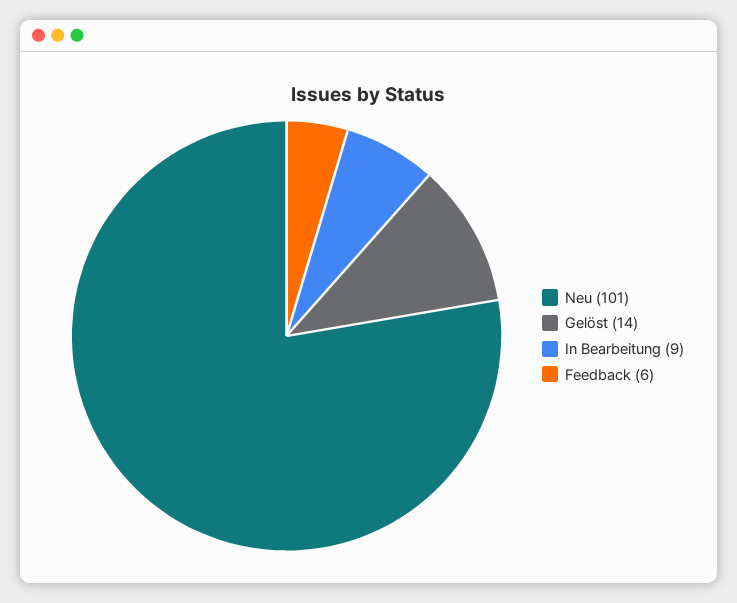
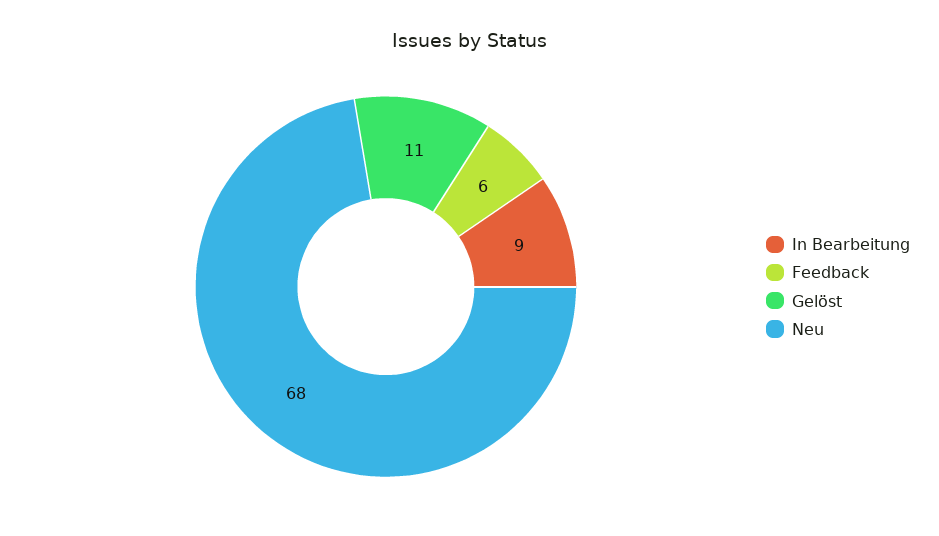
  {
-   "Neu": 101,
+   "Neu": 68,
-   "Gelöst": 14,
+   "Gelöst": 11,
    "In Bearbeitung": 9,
    "Feedback": 6
  }

